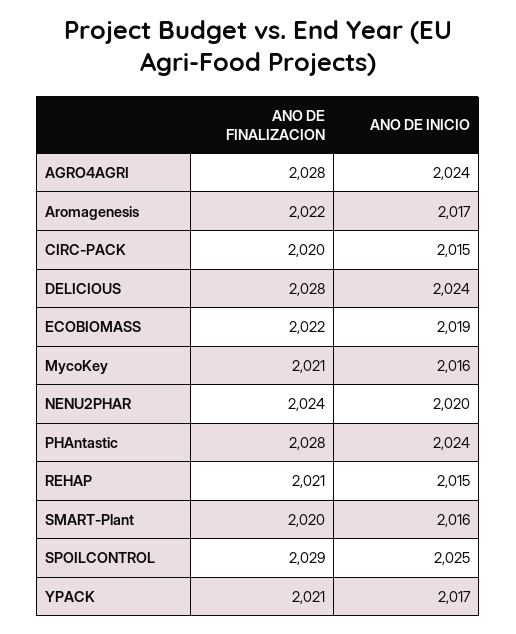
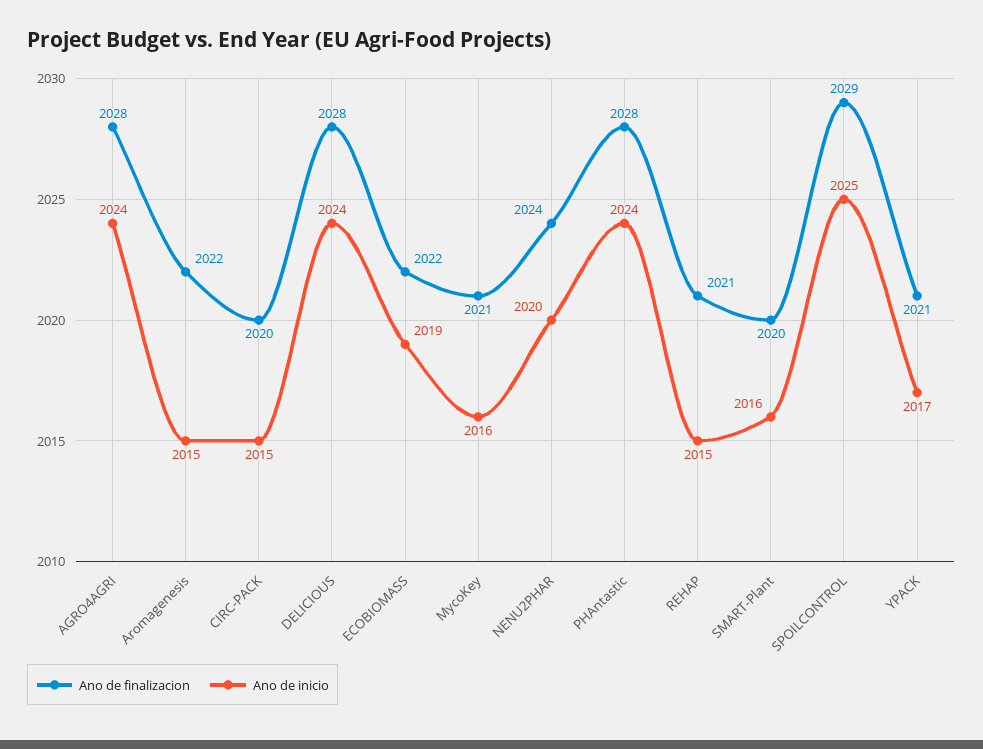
  {
    "ANO DE FINALIZACION": {
      "AGRO4AGRI": 2028,
      "Aromagenesis": 2022,
      "CIRC-PACK": 2020,
      "DELICIOUS": 2028,
      "ECOBIOMASS": 2022,
      "MycoKey": 2021,
      "NENU2PHAR": 2024,
      "PHAntastic": 2028,
      "REHAP": 2021,
      "SMART-Plant": 2020,
      "SPOILCONTROL": 2029,
      "YPACK": 2021
    },
    "ANO DE INICIO": {
      "AGRO4AGRI": 2024,
-     "Aromagenesis": 2017,
+     "Aromagenesis": 2015,
      "CIRC-PACK": 2015,
      "DELICIOUS": 2024,
      "ECOBIOMASS": 2019,
      "MycoKey": 2016,
      "NENU2PHAR": 2020,
      "PHAntastic": 2024,
      "REHAP": 2015,
      "SMART-Plant": 2016,
      "SPOILCONTROL": 2025,
      "YPACK": 2017
    }
  }

